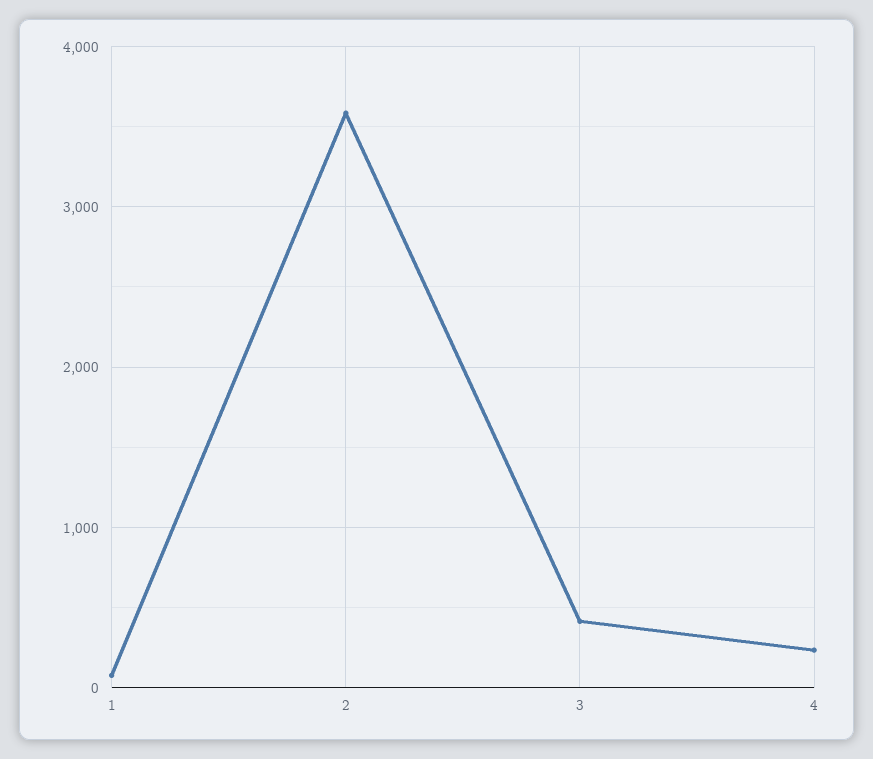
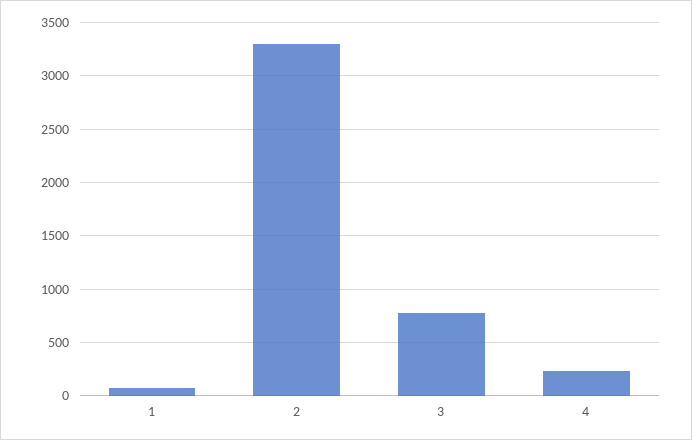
  {
    "1": 100,
-   "2": 3600,
+   "2": 3300,
-   "3": 400,
+   "3": 800,
    "4": 200
  }

